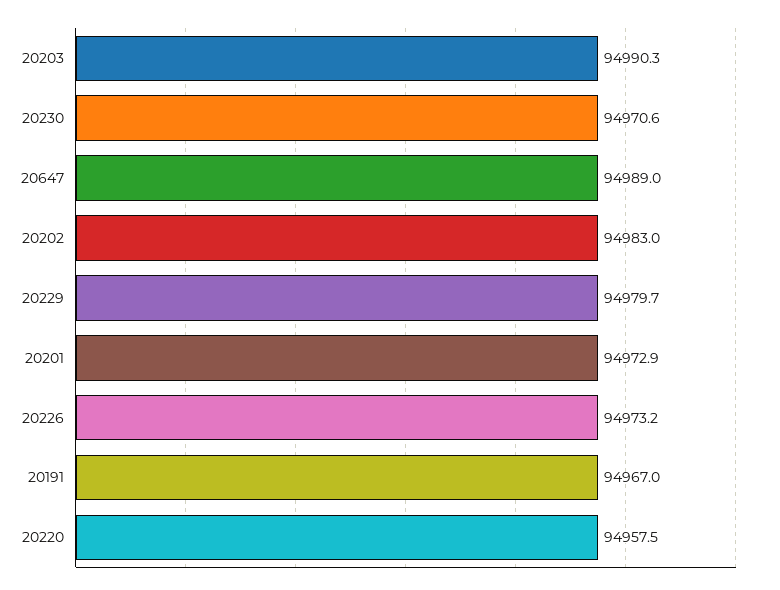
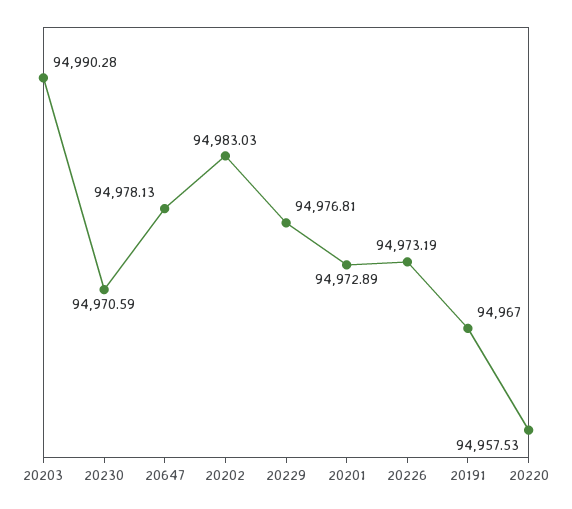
  {
    "20203": 94990.28,
    "20230": 94970.59,
-   "20647": 94989,
+   "20647": 94978.13,
    "20202": 94983.03,
-   "20229": 94979.7,
+   "20229": 94976.81,
    "20201": 94972.89,
    "20226": 94973.19,
    "20191": 94967,
    "20220": 94957.53
  }

